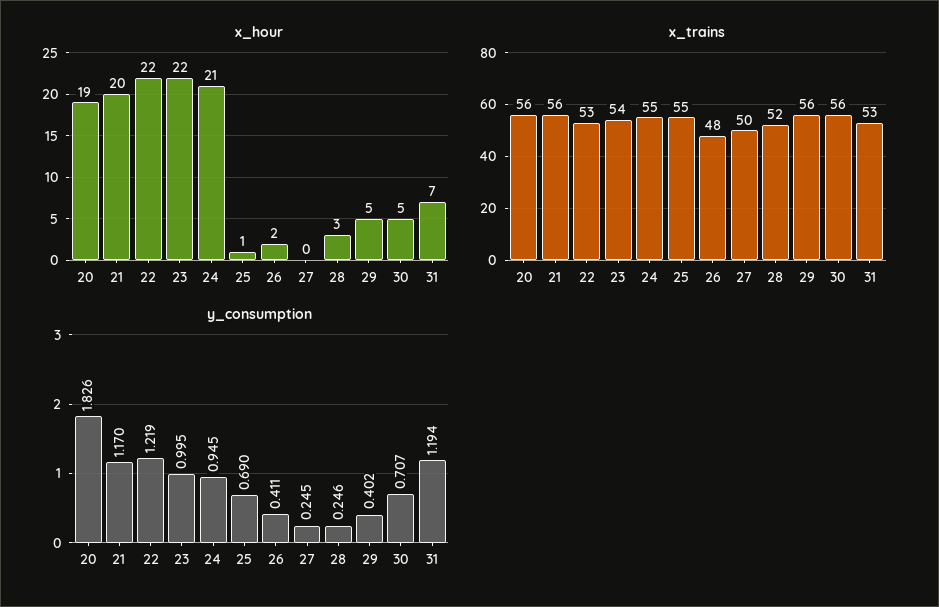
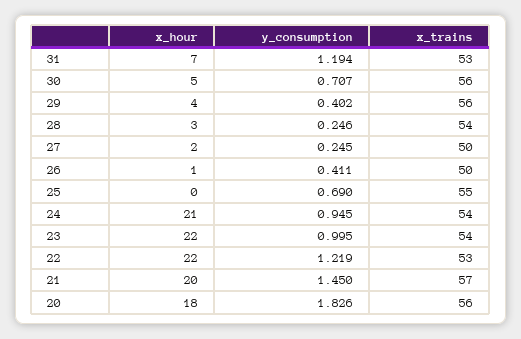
  {
    "x_hour": {
-     "20": 19,
+     "20": 18,
      "21": 20,
      "22": 22,
      "23": 22,
      "24": 21,
-     "25": 1,
+     "25": 0,
-     "26": 2,
+     "26": 1,
-     "27": 0,
+     "27": 2,
      "28": 3,
-     "29": 5,
+     "29": 4,
      "30": 5,
      "31": 7
    },
    "x_trains": {
      "20": 56,
-     "21": 56,
+     "21": 57,
      "22": 53,
      "23": 54,
-     "24": 55,
+     "24": 54,
      "25": 55,
-     "26": 48,
+     "26": 50,
      "27": 50,
-     "28": 52,
+     "28": 54,
      "29": 56,
      "30": 56,
      "31": 53
    },
    "y_consumption": {
      "20": 1.826,
-     "21": 1.17,
+     "21": 1.45,
      "22": 1.219,
      "23": 0.995,
      "24": 0.945,
      "25": 0.69,
      "26": 0.411,
      "27": 0.245,
      "28": 0.246,
      "29": 0.402,
      "30": 0.707,
      "31": 1.194
    }
  }

